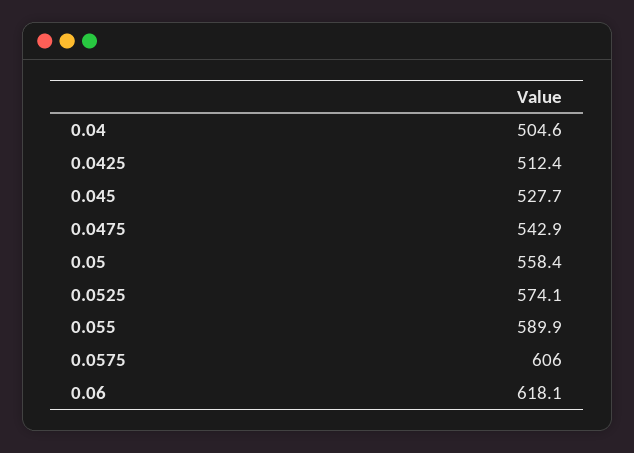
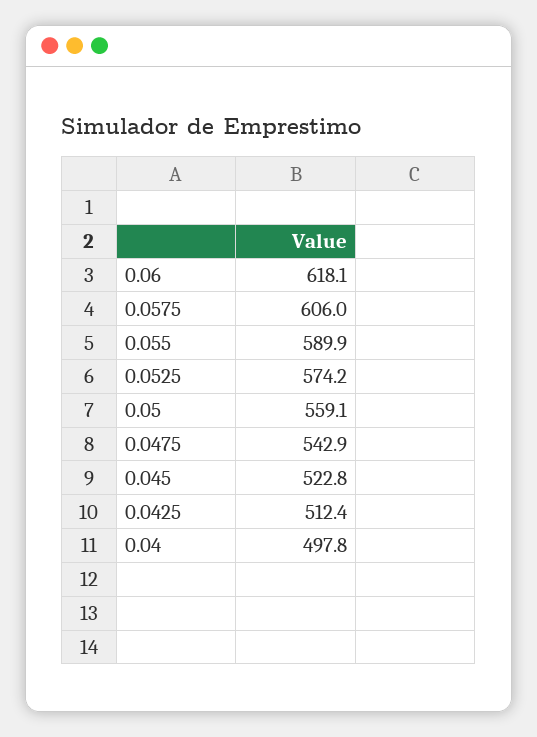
  {
-   "0.04": 504.6,
+   "0.04": 497.8,
    "0.0425": 512.4,
-   "0.045": 527.7,
+   "0.045": 522.8,
    "0.0475": 542.9,
-   "0.05": 558.4,
+   "0.05": 559.1,
-   "0.0525": 574.1,
+   "0.0525": 574.2,
    "0.055": 589.9,
    "0.0575": 606,
    "0.06": 618.1
  }

